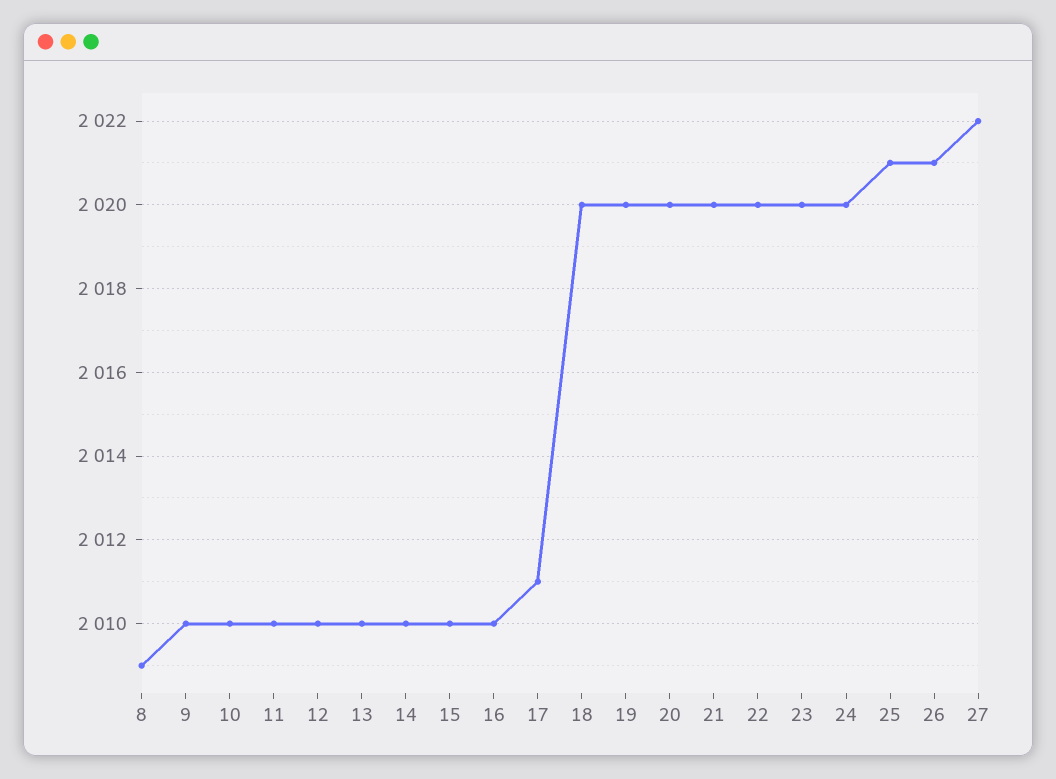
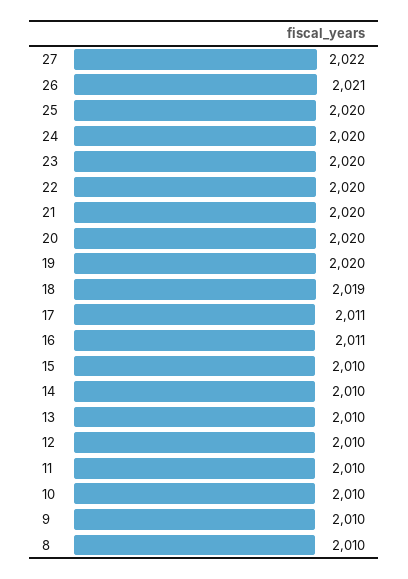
  {
-   "8": 2009,
+   "8": 2010,
    "9": 2010,
    "10": 2010,
    "11": 2010,
    "12": 2010,
    "13": 2010,
    "14": 2010,
    "15": 2010,
-   "16": 2010,
+   "16": 2011,
    "17": 2011,
-   "18": 2020,
+   "18": 2019,
    "19": 2020,
    "20": 2020,
    "21": 2020,
    "22": 2020,
    "23": 2020,
    "24": 2020,
-   "25": 2021,
+   "25": 2020,
    "26": 2021,
    "27": 2022
  }

